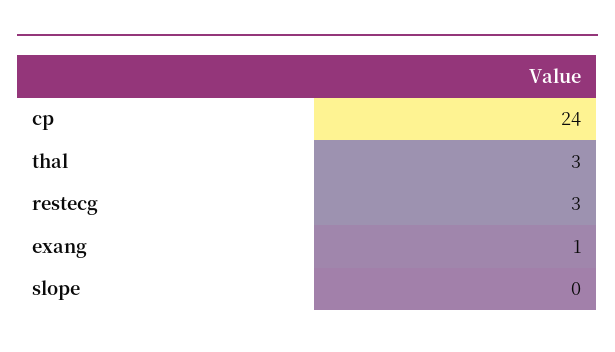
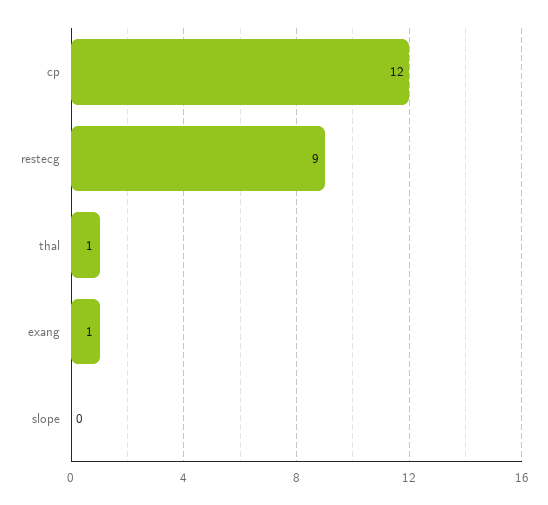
  {
-   "cp": 24,
+   "cp": 12,
-   "thal": 3,
+   "thal": 1,
-   "restecg": 3,
+   "restecg": 9,
    "exang": 1,
    "slope": 0
  }

